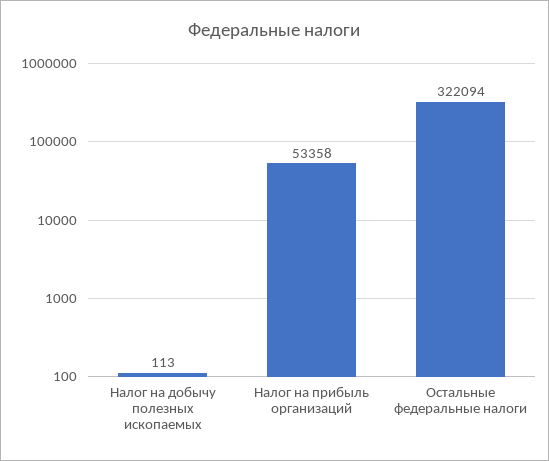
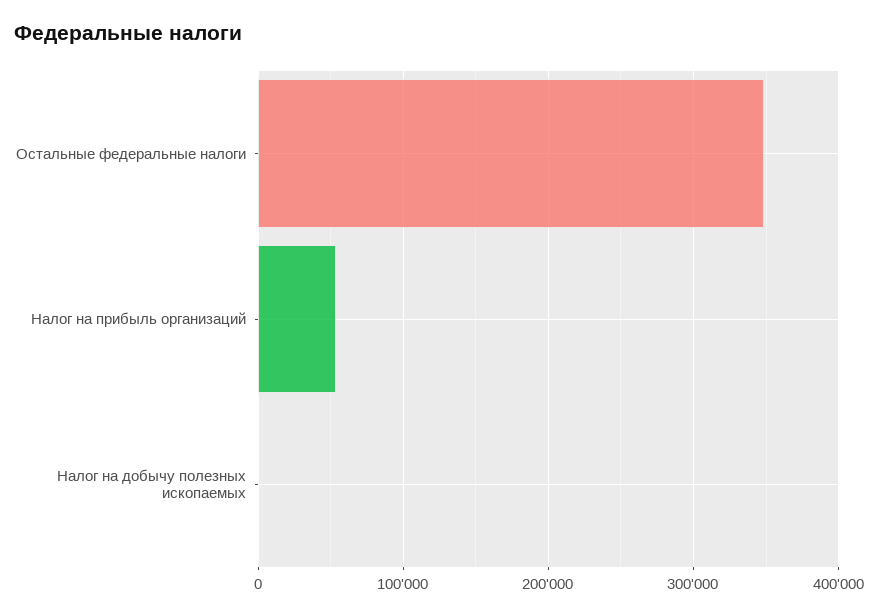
  {
    "Налог на добычу полезных ископаемых": 113,
    "Налог на прибыль организаций": 53358,
-   "Остальные федеральные налоги": 322094
+   "Остальные федеральные налоги": 350000
  }

